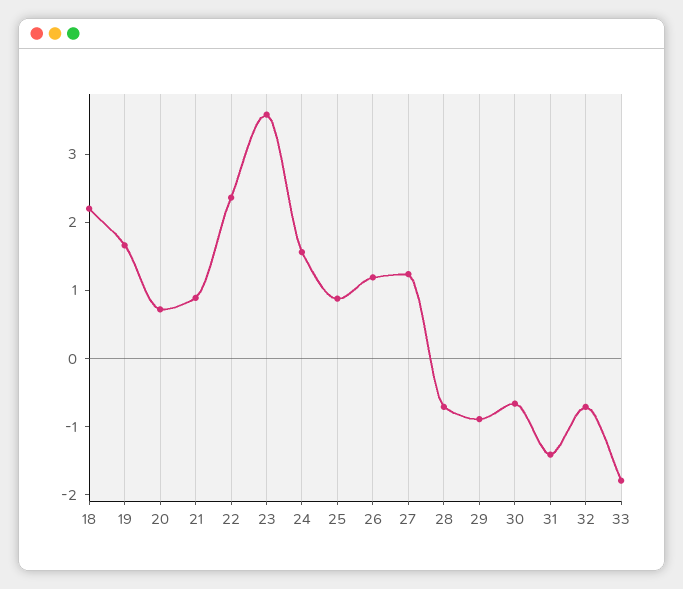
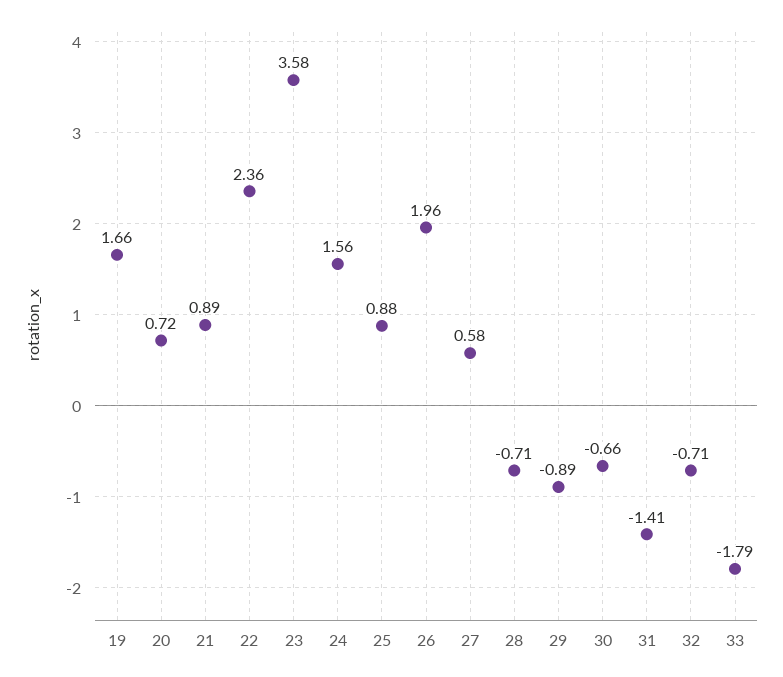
  {
-   "18": 2.2,
    "19": 1.66,
    "20": 0.72,
    "21": 0.89,
    "22": 2.36,
    "23": 3.58,
    "24": 1.56,
    "25": 0.88,
-   "26": 1.2,
+   "26": 1.96,
-   "27": 1.2,
+   "27": 0.58,
    "28": -0.71,
    "29": -0.89,
    "30": -0.66,
    "31": -1.41,
    "32": -0.71,
    "33": -1.79
  }

